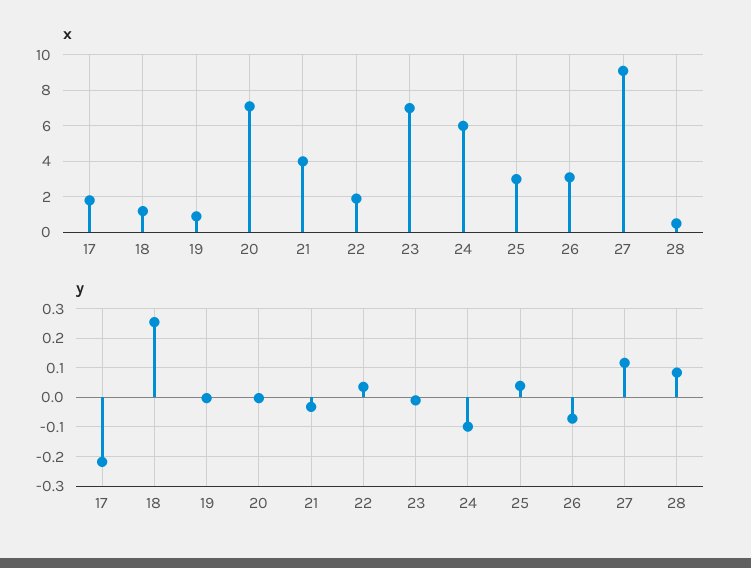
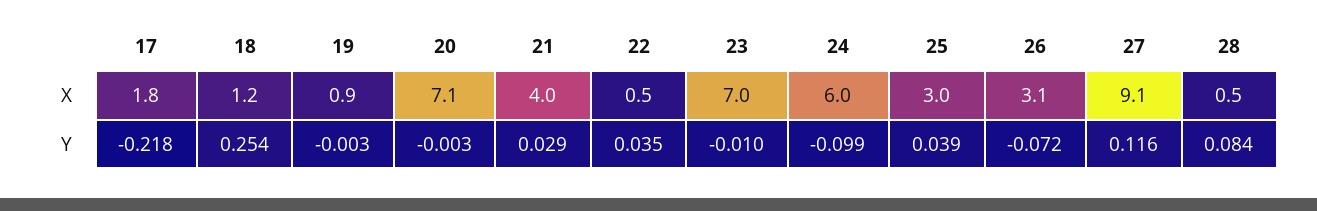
  {
    "x": {
      "17": 1.8,
      "18": 1.2,
      "19": 0.9,
      "20": 7.1,
      "21": 4,
-     "22": 2,
+     "22": 0.5,
      "23": 7,
      "24": 6,
      "25": 3,
      "26": 3.1,
      "27": 9.1,
      "28": 0.5
    },
    "y": {
      "17": -0.218,
      "18": 0.254,
      "19": -0.003,
      "20": -0.003,
-     "21": -0.025,
+     "21": 0.029,
      "22": 0.035,
      "23": -0.01,
      "24": -0.099,
      "25": 0.039,
      "26": -0.072,
      "27": 0.116,
      "28": 0.084
    }
  }

